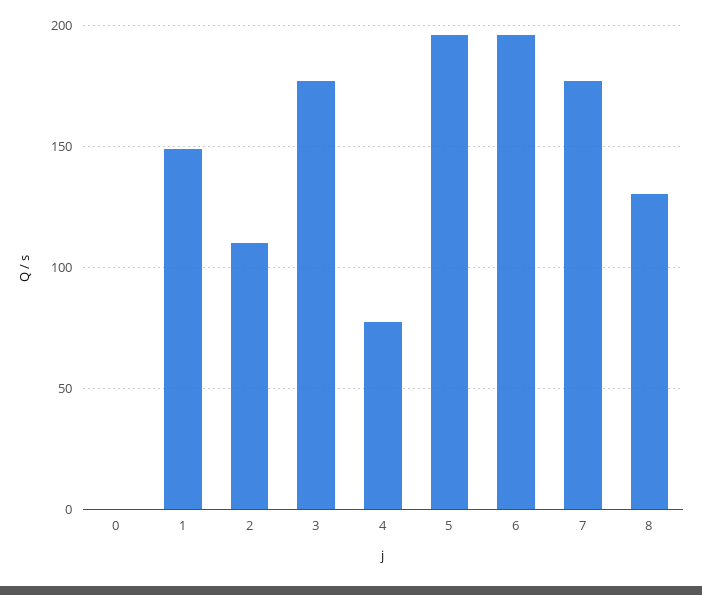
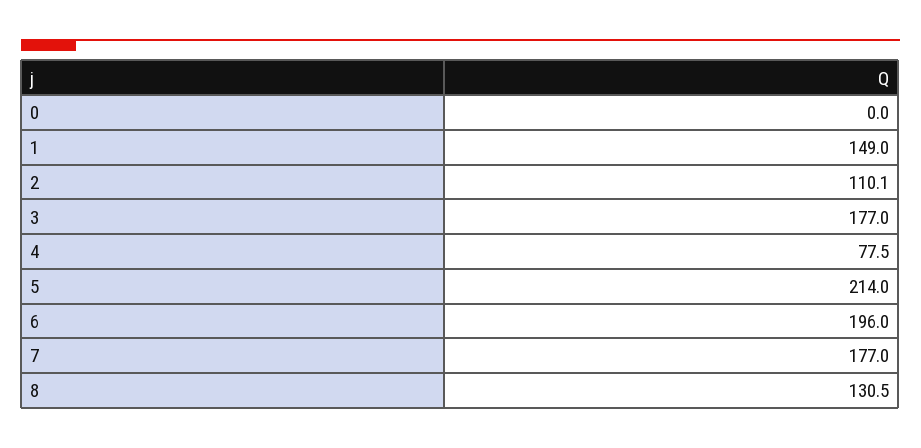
  {
    "0": 0,
    "1": 149,
    "2": 110.1,
    "3": 177,
    "4": 77.5,
-   "5": 195,
+   "5": 214,
    "6": 196,
    "7": 177,
    "8": 130.5
  }

